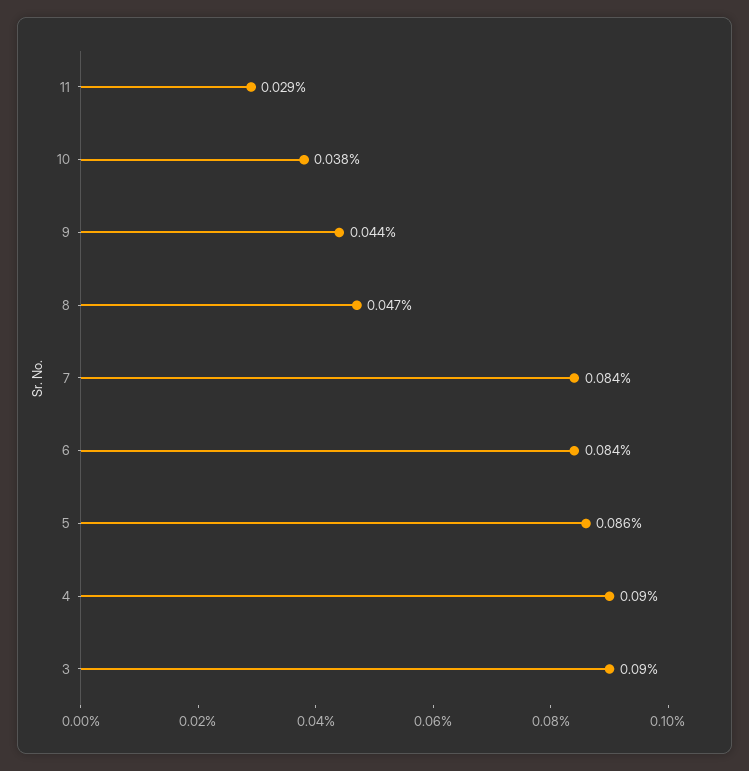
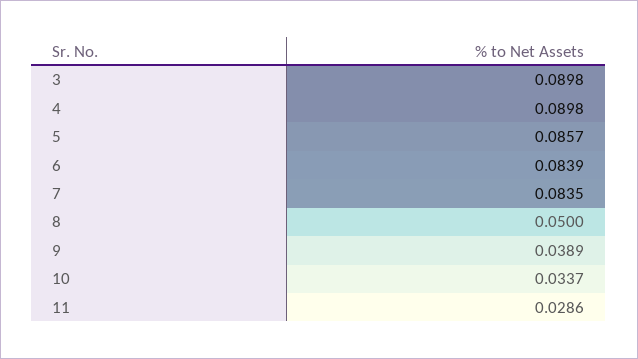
  {
    "11": 0.0286,
-   "10": 0.038,
+   "10": 0.0337,
-   "9": 0.044,
+   "9": 0.0389,
-   "8": 0.047,
+   "8": 0.05,
    "7": 0.0835,
    "6": 0.0839,
    "5": 0.0857,
    "4": 0.0898,
    "3": 0.0898
  }

